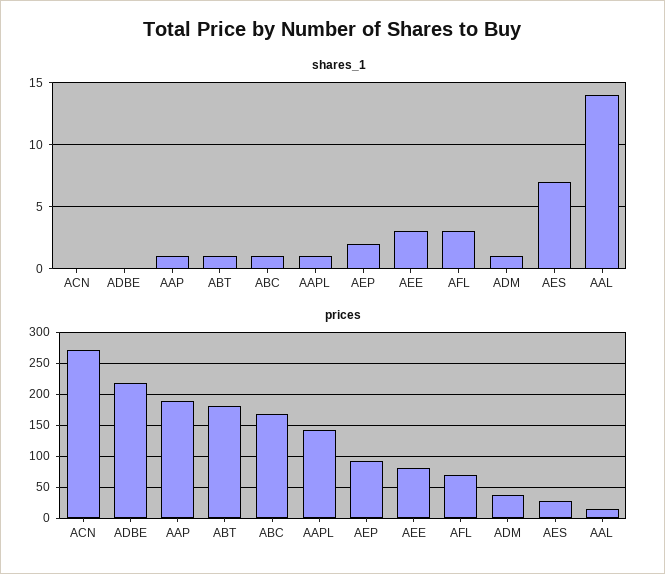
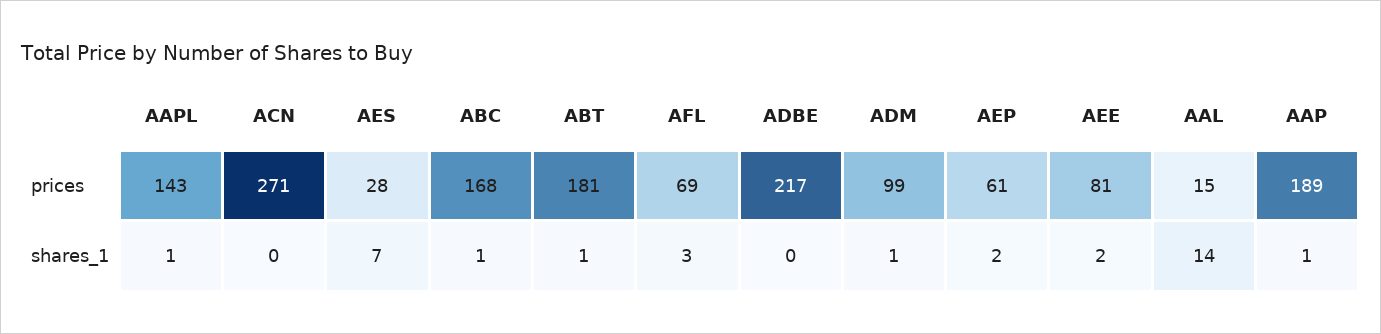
  {
    "shares_1": {
      "ACN": 0,
      "ADBE": 0,
      "AAP": 1,
      "ABT": 1,
      "ABC": 1,
      "AAPL": 1,
      "AEP": 2,
-     "AEE": 3,
+     "AEE": 2,
      "AFL": 3,
      "ADM": 1,
      "AES": 7,
      "AAL": 14
    },
    "prices": {
      "ACN": 271,
      "ADBE": 217,
      "AAP": 189,
      "ABT": 181,
      "ABC": 168,
      "AAPL": 143,
-     "AEP": 90,
+     "AEP": 61,
      "AEE": 81,
      "AFL": 69,
-     "ADM": 40,
+     "ADM": 99,
      "AES": 28,
      "AAL": 15
    }
  }

